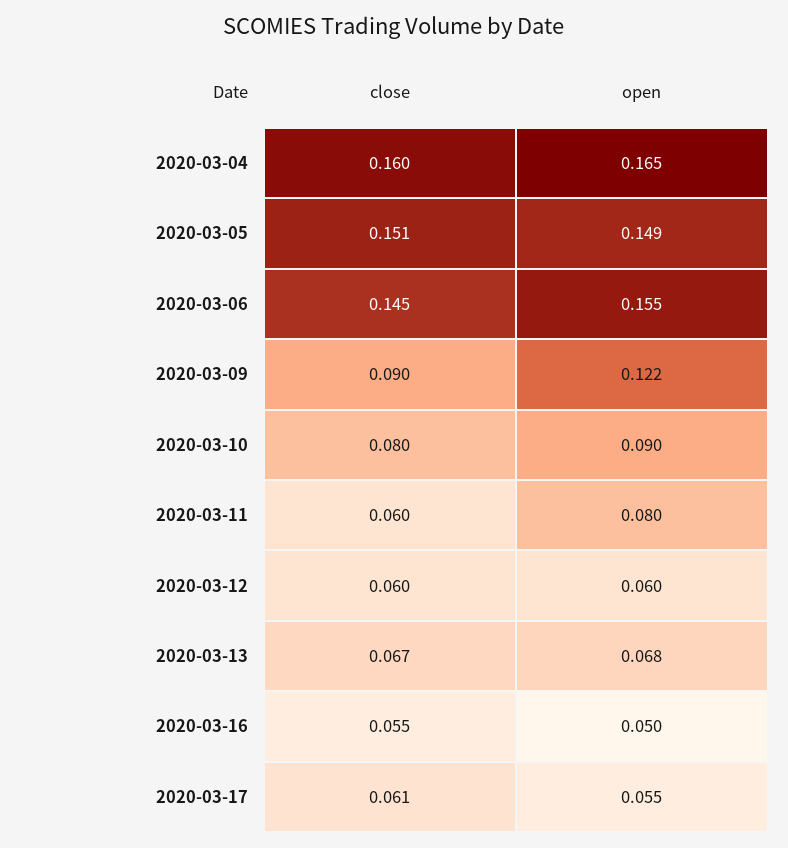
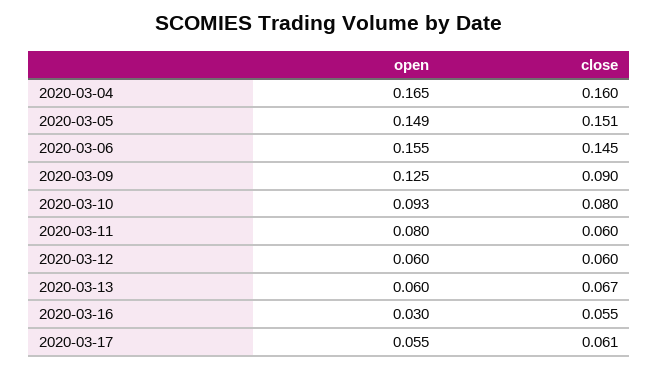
  {
    "close": {
      "2020-03-04": 0.16,
      "2020-03-05": 0.151,
      "2020-03-06": 0.145,
      "2020-03-09": 0.09,
      "2020-03-10": 0.08,
      "2020-03-11": 0.06,
      "2020-03-12": 0.06,
      "2020-03-13": 0.067,
      "2020-03-16": 0.055,
      "2020-03-17": 0.061
    },
    "open": {
      "2020-03-04": 0.165,
      "2020-03-05": 0.149,
      "2020-03-06": 0.155,
-     "2020-03-09": 0.122,
+     "2020-03-09": 0.125,
-     "2020-03-10": 0.09,
+     "2020-03-10": 0.093,
      "2020-03-11": 0.08,
      "2020-03-12": 0.06,
-     "2020-03-13": 0.068,
+     "2020-03-13": 0.06,
-     "2020-03-16": 0.05,
+     "2020-03-16": 0.03,
      "2020-03-17": 0.055
    }
  }

